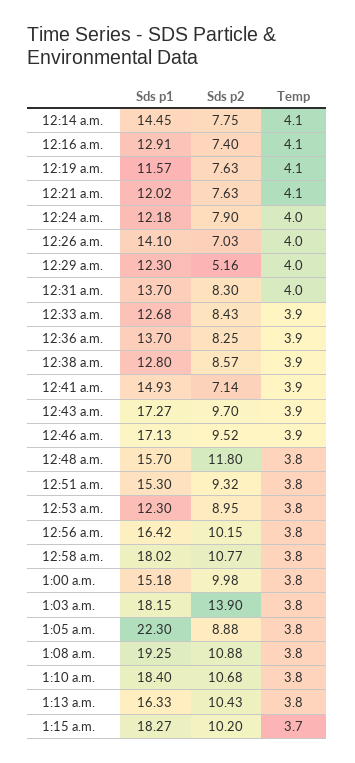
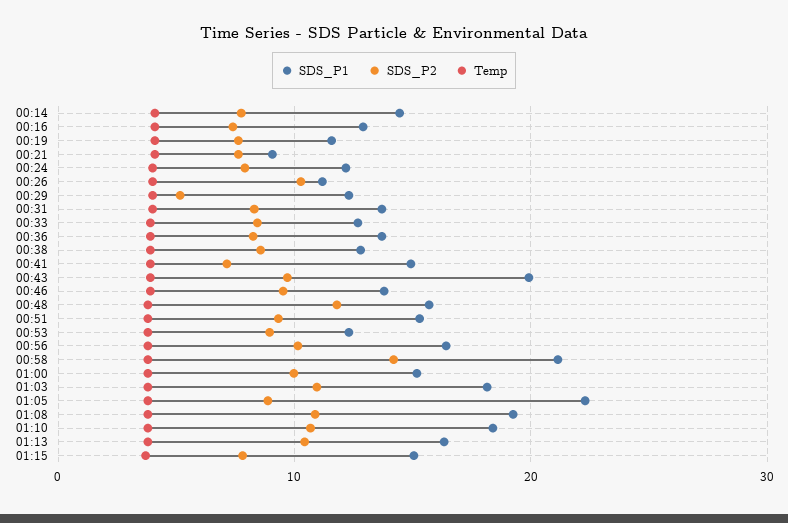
  {
    "Sds p1": {
      "12:14 a.m.": 14.45,
      "12:16 a.m.": 12.91,
      "12:19 a.m.": 11.57,
-     "12:21 a.m.": 12.02,
+     "12:21 a.m.": 9,
      "12:24 a.m.": 12.18,
-     "12:26 a.m.": 14.1,
+     "12:26 a.m.": 11,
      "12:29 a.m.": 12.3,
      "12:31 a.m.": 13.7,
      "12:33 a.m.": 12.68,
      "12:36 a.m.": 13.7,
      "12:38 a.m.": 12.8,
      "12:41 a.m.": 14.93,
-     "12:43 a.m.": 17.27,
+     "12:43 a.m.": 20,
-     "12:46 a.m.": 17.13,
+     "12:46 a.m.": 14,
      "12:48 a.m.": 15.7,
      "12:51 a.m.": 15.3,
      "12:53 a.m.": 12.3,
      "12:56 a.m.": 16.42,
-     "12:58 a.m.": 18.02,
+     "12:58 a.m.": 21,
      "1:00 a.m.": 15.18,
      "1:03 a.m.": 18.15,
      "1:05 a.m.": 22.3,
      "1:08 a.m.": 19.25,
      "1:10 a.m.": 18.4,
      "1:13 a.m.": 16.33,
-     "1:15 a.m.": 18.27
+     "1:15 a.m.": 15
    },
    "Sds p2": {
      "12:14 a.m.": 7.75,
      "12:16 a.m.": 7.4,
      "12:19 a.m.": 7.63,
      "12:21 a.m.": 7.63,
      "12:24 a.m.": 7.9,
-     "12:26 a.m.": 7.03,
+     "12:26 a.m.": 10,
      "12:29 a.m.": 5.16,
      "12:31 a.m.": 8.3,
      "12:33 a.m.": 8.43,
      "12:36 a.m.": 8.25,
      "12:38 a.m.": 8.57,
      "12:41 a.m.": 7.14,
      "12:43 a.m.": 9.7,
      "12:46 a.m.": 9.52,
      "12:48 a.m.": 11.8,
      "12:51 a.m.": 9.32,
      "12:53 a.m.": 8.95,
      "12:56 a.m.": 10.15,
-     "12:58 a.m.": 10.77,
+     "12:58 a.m.": 14,
      "1:00 a.m.": 9.98,
-     "1:03 a.m.": 13.9,
+     "1:03 a.m.": 11,
      "1:05 a.m.": 8.88,
      "1:08 a.m.": 10.88,
      "1:10 a.m.": 10.68,
      "1:13 a.m.": 10.43,
-     "1:15 a.m.": 10.2
+     "1:15 a.m.": 8
    },
    "Temp": {
      "12:14 a.m.": 4.1,
      "12:16 a.m.": 4.1,
      "12:19 a.m.": 4.1,
      "12:21 a.m.": 4.1,
      "12:24 a.m.": 4,
      "12:26 a.m.": 4,
      "12:29 a.m.": 4,
      "12:31 a.m.": 4,
      "12:33 a.m.": 3.9,
      "12:36 a.m.": 3.9,
      "12:38 a.m.": 3.9,
      "12:41 a.m.": 3.9,
      "12:43 a.m.": 3.9,
      "12:46 a.m.": 3.9,
      "12:48 a.m.": 3.8,
      "12:51 a.m.": 3.8,
      "12:53 a.m.": 3.8,
      "12:56 a.m.": 3.8,
      "12:58 a.m.": 3.8,
      "1:00 a.m.": 3.8,
      "1:03 a.m.": 3.8,
      "1:05 a.m.": 3.8,
      "1:08 a.m.": 3.8,
      "1:10 a.m.": 3.8,
      "1:13 a.m.": 3.8,
      "1:15 a.m.": 3.7
    }
  }

